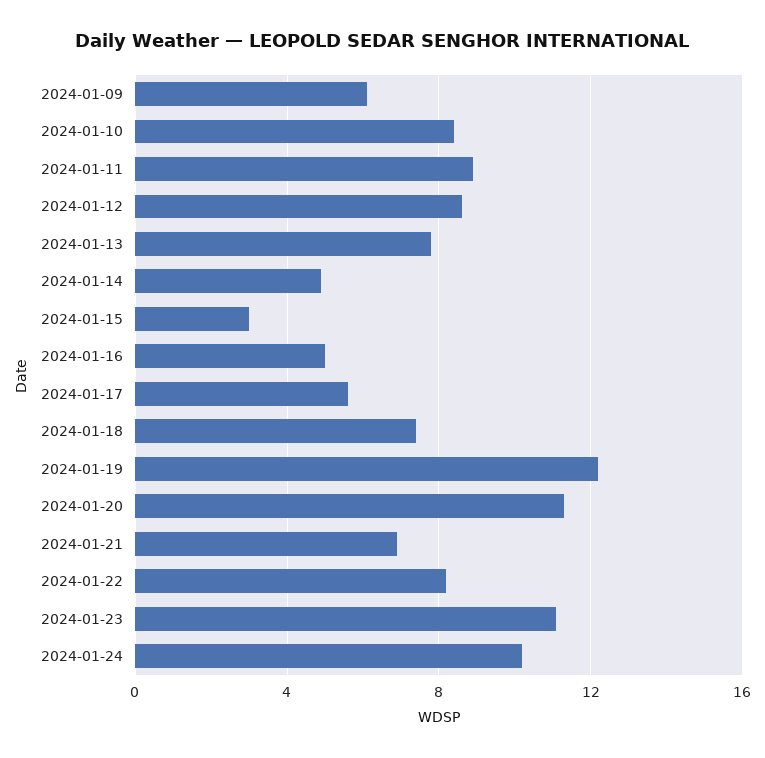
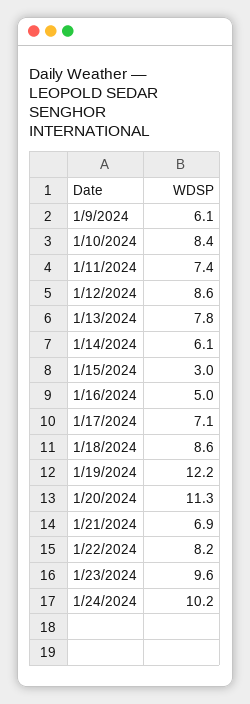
  {
    "2024-01-09": 6.1,
    "2024-01-10": 8.4,
-   "2024-01-11": 9,
+   "2024-01-11": 7.4,
    "2024-01-12": 8.6,
    "2024-01-13": 7.8,
-   "2024-01-14": 5,
+   "2024-01-14": 6.1,
    "2024-01-15": 3,
    "2024-01-16": 5,
-   "2024-01-17": 5.5,
+   "2024-01-17": 7.1,
-   "2024-01-18": 7.5,
+   "2024-01-18": 8.6,
    "2024-01-19": 12.2,
    "2024-01-20": 11.3,
    "2024-01-21": 6.9,
    "2024-01-22": 8.2,
-   "2024-01-23": 11,
+   "2024-01-23": 9.6,
    "2024-01-24": 10.2
  }

